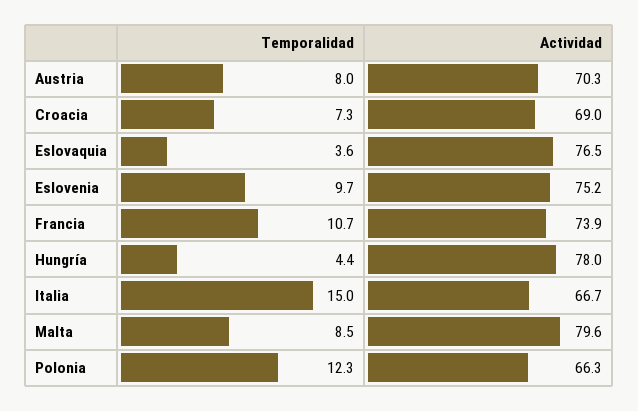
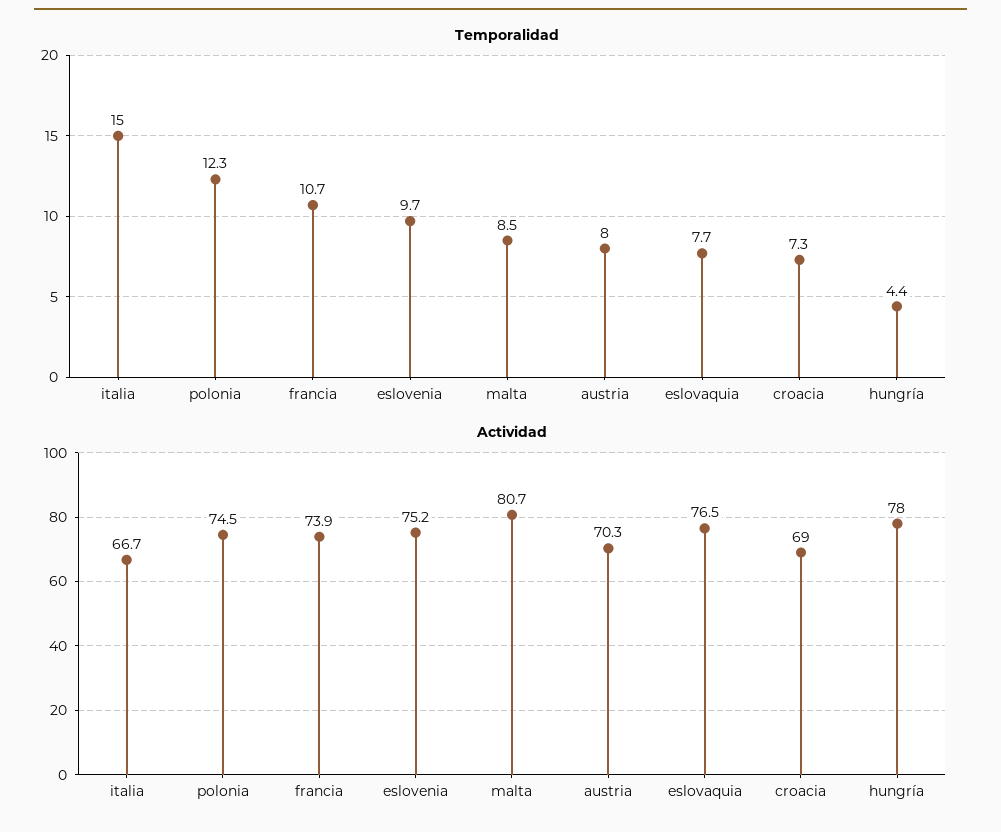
  {
    "Temporalidad": {
      "Austria": 8,
      "Croacia": 7.3,
-     "Eslovaquia": 3.6,
+     "Eslovaquia": 7.7,
      "Eslovenia": 9.7,
      "Francia": 10.7,
      "Hungría": 4.4,
      "Italia": 15,
      "Malta": 8.5,
      "Polonia": 12.3
    },
    "Actividad": {
      "Austria": 70.3,
      "Croacia": 69,
      "Eslovaquia": 76.5,
      "Eslovenia": 75.2,
      "Francia": 73.9,
      "Hungría": 78,
      "Italia": 66.7,
-     "Malta": 79.6,
+     "Malta": 80.7,
-     "Polonia": 66.3
+     "Polonia": 74.5
    }
  }

